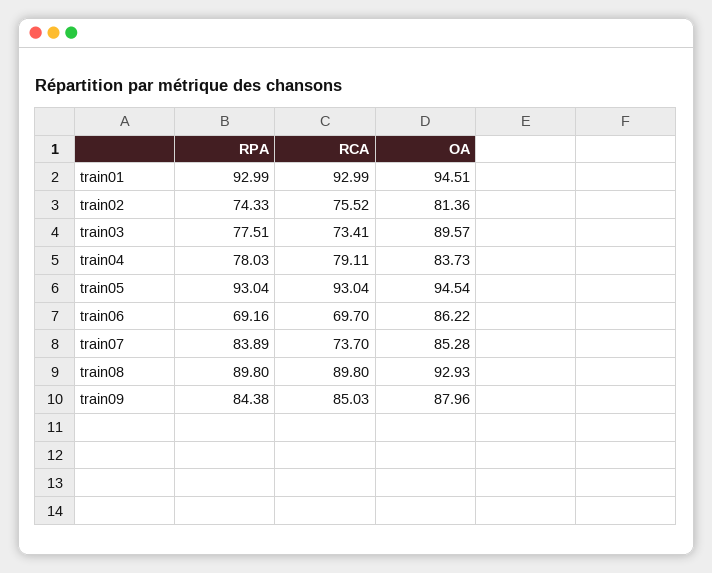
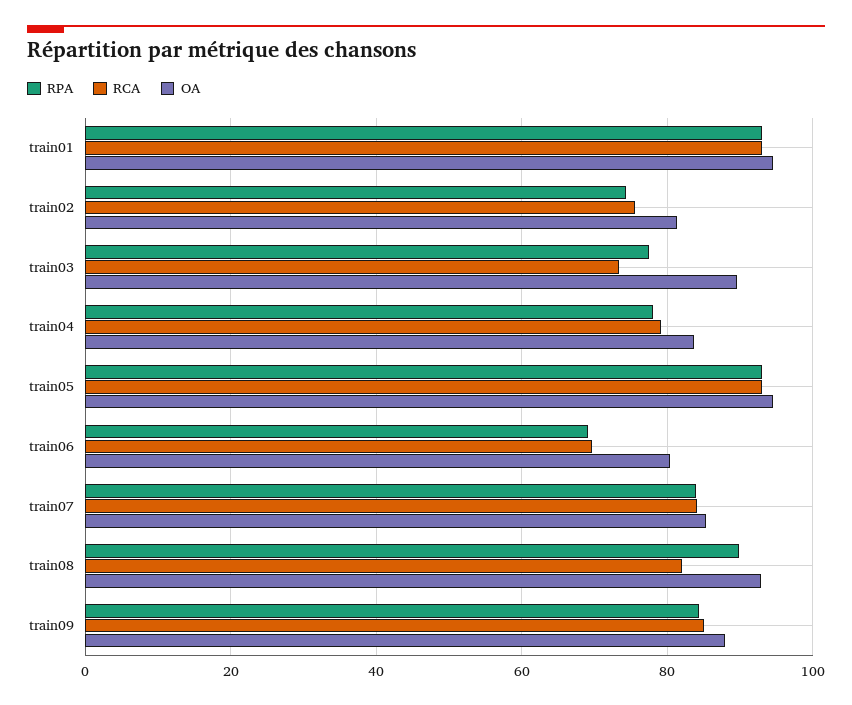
  {
    "RPA": {
      "train01": 92.99,
      "train02": 74.33,
      "train03": 77.51,
      "train04": 78.03,
      "train05": 93.04,
      "train06": 69.16,
      "train07": 83.89,
      "train08": 89.8,
      "train09": 84.38
    },
    "RCA": {
      "train01": 92.99,
      "train02": 75.52,
      "train03": 73.41,
      "train04": 79.11,
      "train05": 93.04,
      "train06": 69.7,
-     "train07": 73.7,
+     "train07": 84,
-     "train08": 89.8,
+     "train08": 82,
      "train09": 85.03
    },
    "OA": {
      "train01": 94.51,
      "train02": 81.36,
      "train03": 89.57,
      "train04": 83.73,
      "train05": 94.54,
-     "train06": 86.22,
+     "train06": 80,
      "train07": 85.28,
      "train08": 92.93,
      "train09": 87.96
    }
  }

